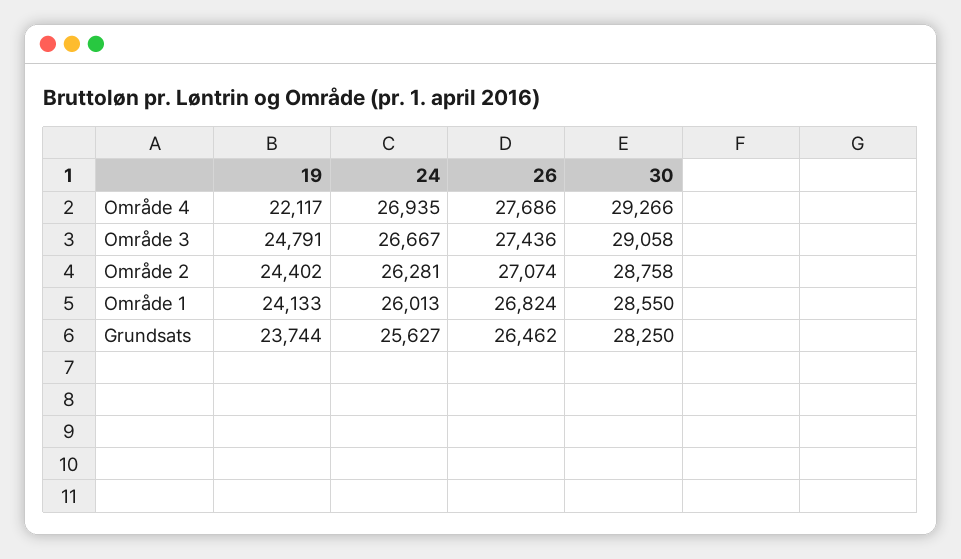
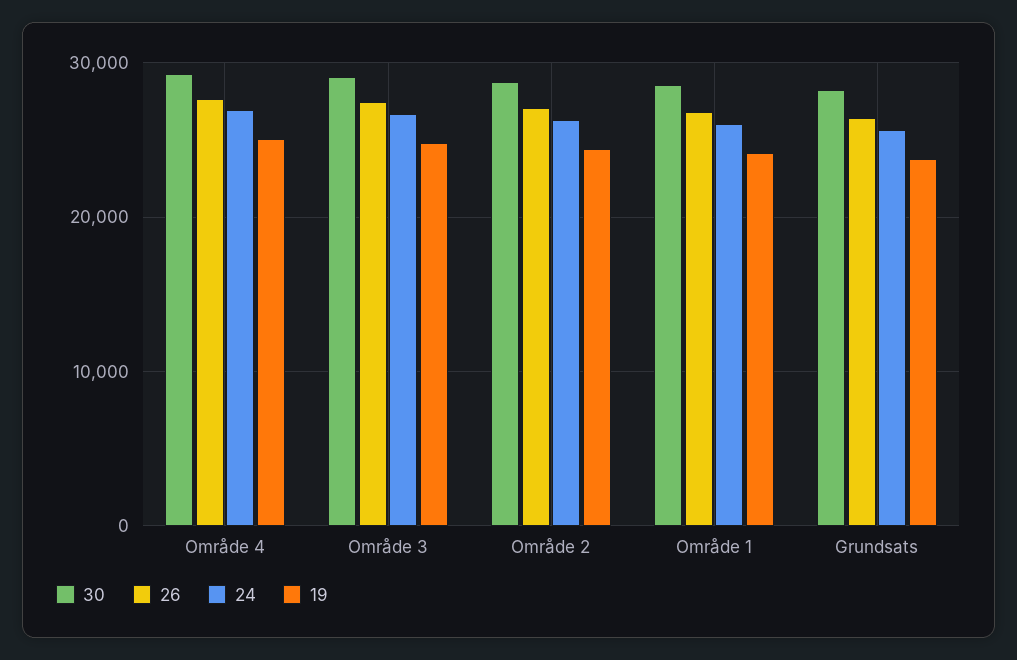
  {
    "19": {
-     "Område 4": 22117,
+     "Område 4": 25000,
      "Område 3": 24791,
      "Område 2": 24402,
      "Område 1": 24133,
      "Grundsats": 23744
    },
    "24": {
      "Område 4": 26935,
      "Område 3": 26667,
      "Område 2": 26281,
      "Område 1": 26013,
      "Grundsats": 25627
    },
    "26": {
      "Område 4": 27686,
      "Område 3": 27436,
      "Område 2": 27074,
      "Område 1": 26824,
      "Grundsats": 26462
    },
    "30": {
      "Område 4": 29266,
      "Område 3": 29058,
      "Område 2": 28758,
      "Område 1": 28550,
      "Grundsats": 28250
    }
  }

